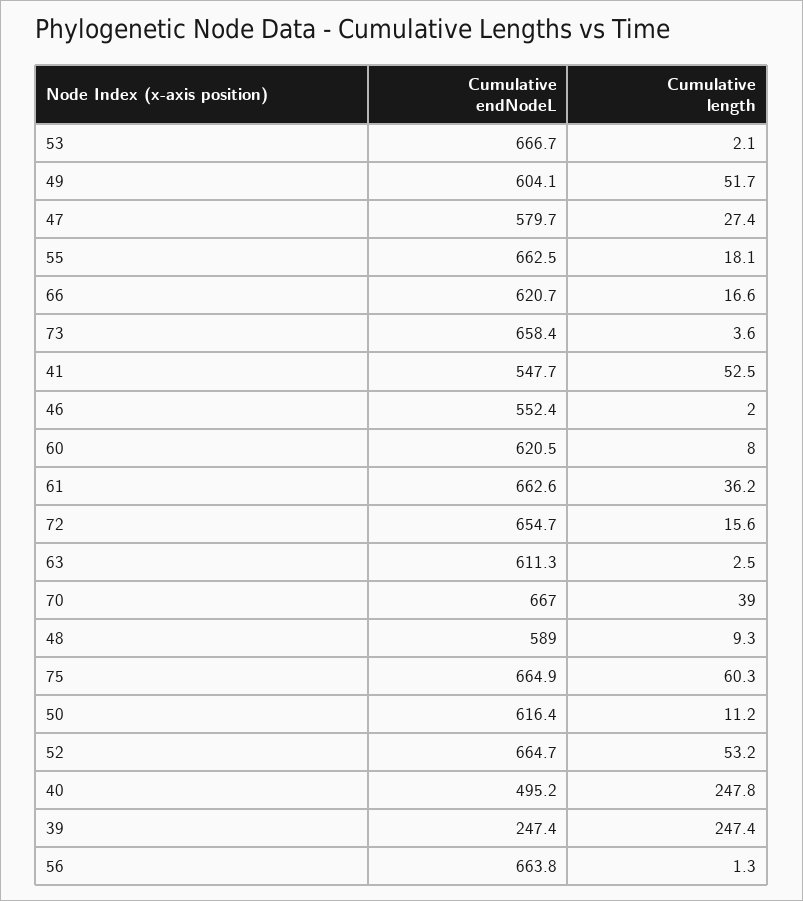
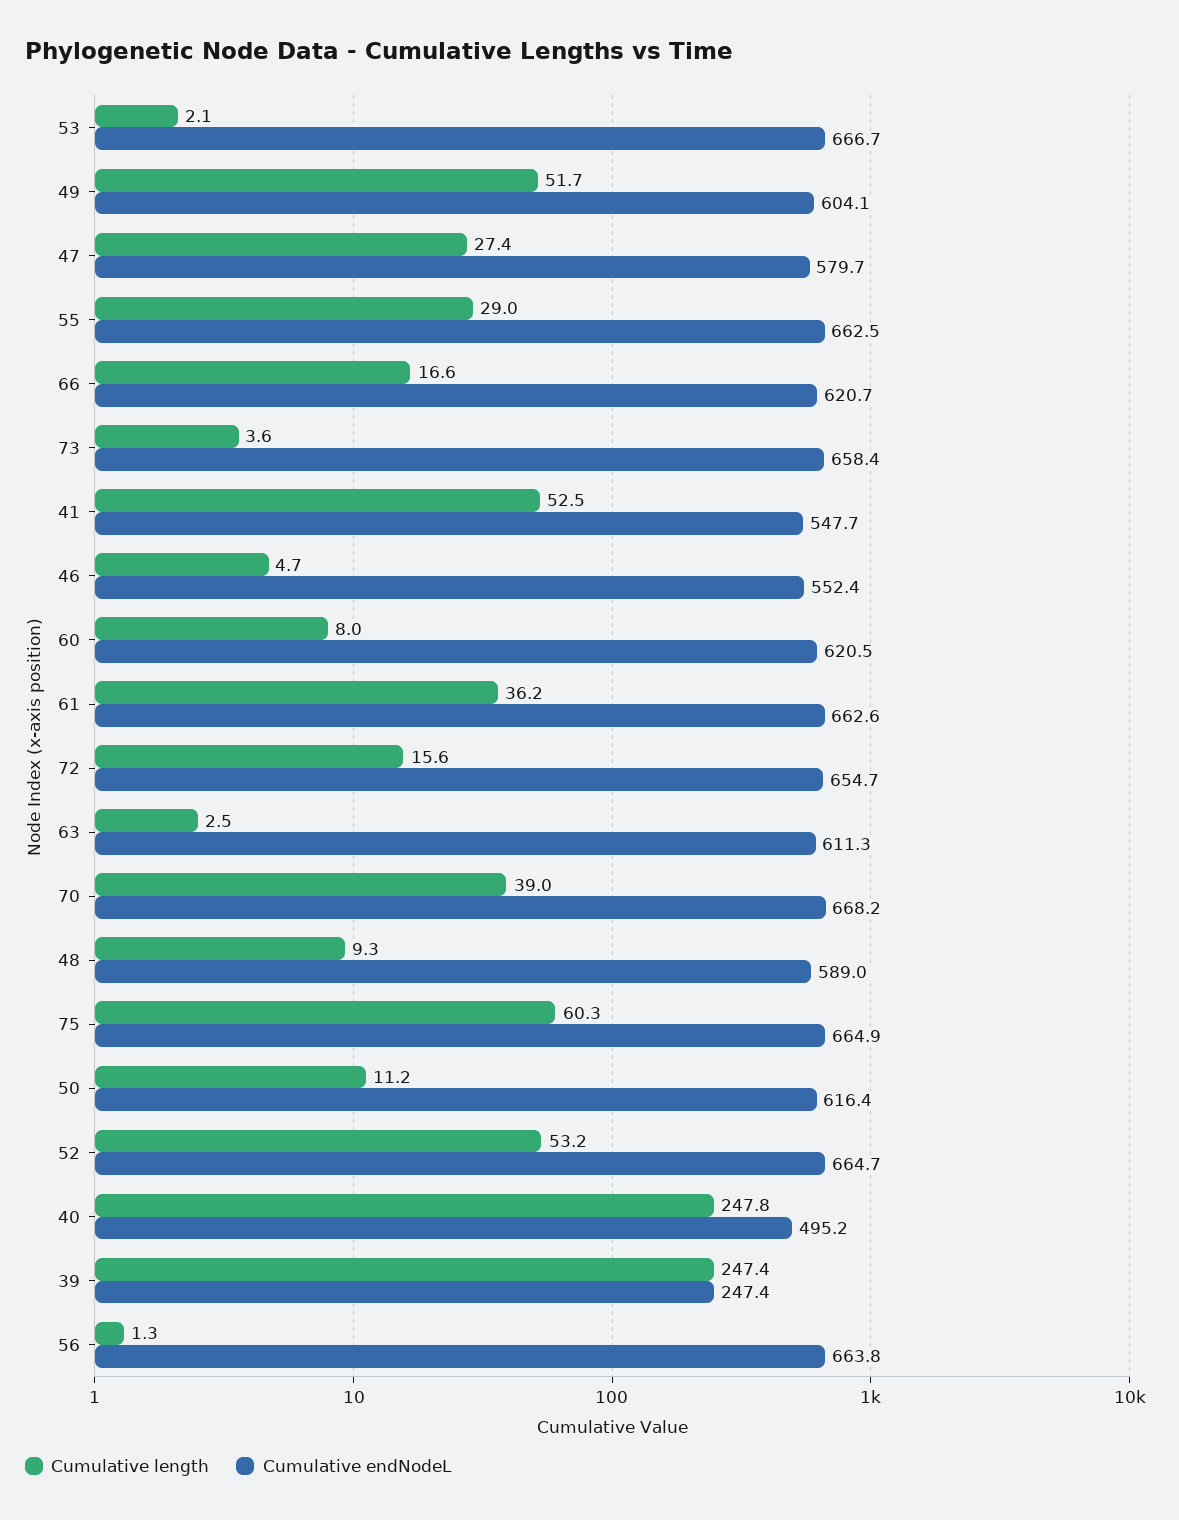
  {
    "Cumulative endNodeL": {
      "53": 666.7,
      "49": 604.1,
      "47": 579.7,
      "55": 662.5,
      "66": 620.7,
      "73": 658.4,
      "41": 547.7,
      "46": 552.4,
      "60": 620.5,
      "61": 662.6,
      "72": 654.7,
      "63": 611.3,
-     "70": 667,
+     "70": 668.2,
      "48": 589,
      "75": 664.9,
      "50": 616.4,
      "52": 664.7,
      "40": 495.2,
      "39": 247.4,
      "56": 663.8
    },
    "Cumulative length": {
      "53": 2.1,
      "49": 51.7,
      "47": 27.4,
-     "55": 18.1,
+     "55": 29,
      "66": 16.6,
      "73": 3.6,
      "41": 52.5,
-     "46": 2,
+     "46": 4.7,
      "60": 8,
      "61": 36.2,
      "72": 15.6,
      "63": 2.5,
      "70": 39,
      "48": 9.3,
      "75": 60.3,
      "50": 11.2,
      "52": 53.2,
      "40": 247.8,
      "39": 247.4,
      "56": 1.3
    }
  }

